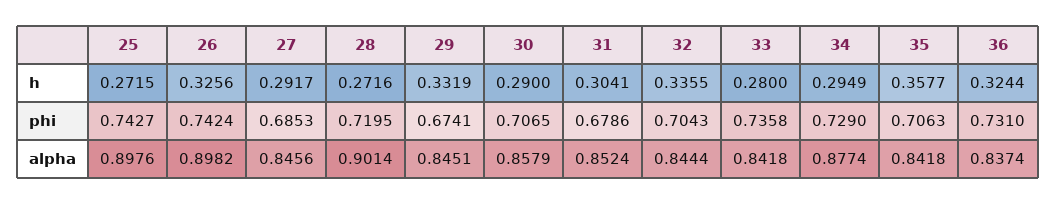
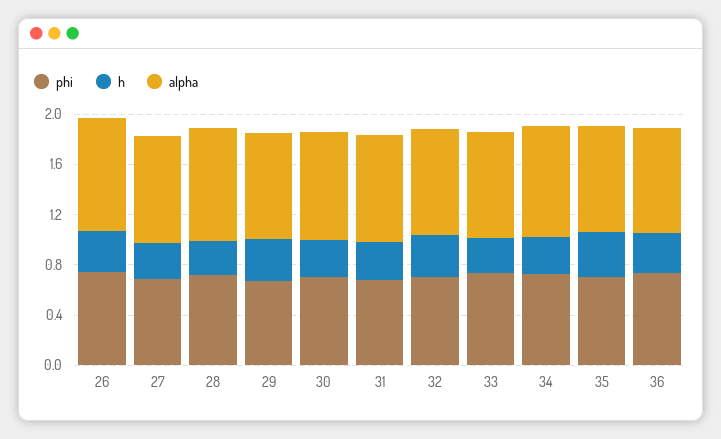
  {
    "h": {
-     "25": 0.2715,
      "26": 0.3256,
      "27": 0.2917,
      "28": 0.2716,
      "29": 0.3319,
      "30": 0.29,
      "31": 0.3041,
      "32": 0.3355,
      "33": 0.28,
      "34": 0.2949,
      "35": 0.3577,
      "36": 0.3244
    },
    "phi": {
-     "25": 0.7427,
      "26": 0.7424,
      "27": 0.6853,
      "28": 0.7195,
      "29": 0.6741,
      "30": 0.7065,
      "31": 0.6786,
      "32": 0.7043,
      "33": 0.7358,
      "34": 0.729,
      "35": 0.7063,
      "36": 0.731
    },
    "alpha": {
-     "25": 0.8976,
      "26": 0.8982,
      "27": 0.8456,
      "28": 0.9014,
      "29": 0.8451,
      "30": 0.8579,
      "31": 0.8524,
      "32": 0.8444,
      "33": 0.8418,
      "34": 0.8774,
      "35": 0.8418,
      "36": 0.8374
    }
  }

